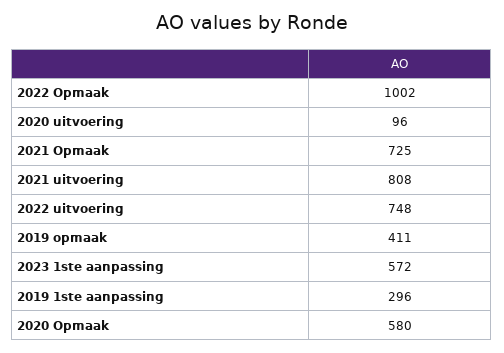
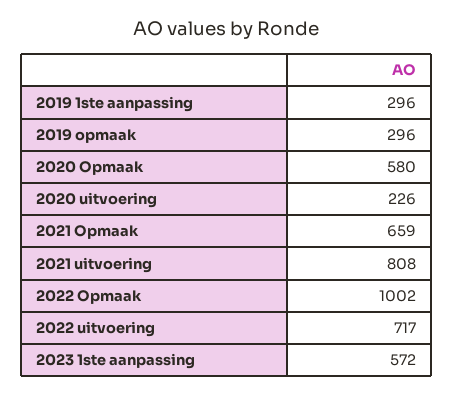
  {
    "2022 Opmaak": 1002,
-   "2020 uitvoering": 96,
+   "2020 uitvoering": 226,
-   "2021 Opmaak": 725,
+   "2021 Opmaak": 659,
    "2021 uitvoering": 808,
-   "2022 uitvoering": 748,
+   "2022 uitvoering": 717,
-   "2019 opmaak": 411,
+   "2019 opmaak": 296,
    "2023 1ste aanpassing": 572,
    "2019 1ste aanpassing": 296,
    "2020 Opmaak": 580
  }

